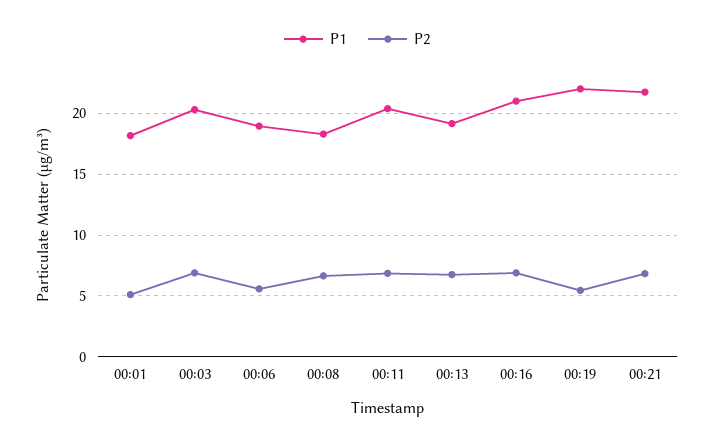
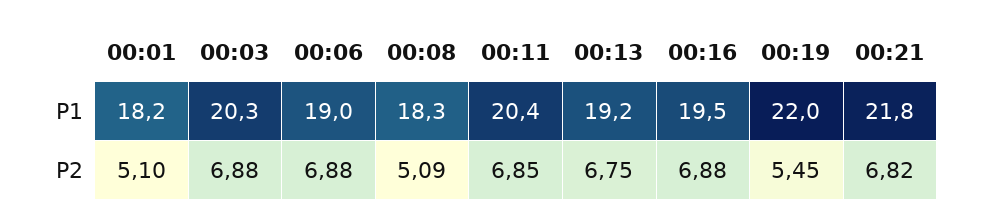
  {
    "P1": {
      "00:01": 18.2,
      "00:03": 20.3,
      "00:06": 19,
      "00:08": 18.3,
      "00:11": 20.4,
      "00:13": 19.2,
-     "00:16": 21,
+     "00:16": 19.5,
      "00:19": 22,
      "00:21": 21.8
    },
    "P2": {
      "00:01": 5.1,
      "00:03": 6.88,
-     "00:06": 5.5,
+     "00:06": 6.88,
-     "00:08": 6.5,
+     "00:08": 5.09,
      "00:11": 6.85,
      "00:13": 6.75,
      "00:16": 6.88,
      "00:19": 5.45,
      "00:21": 6.82
    }
  }

